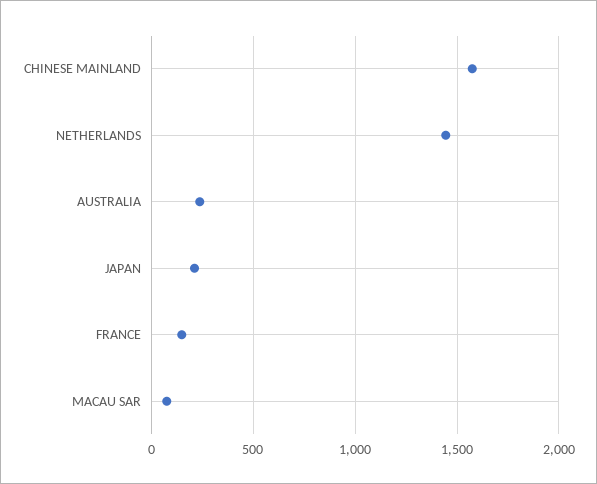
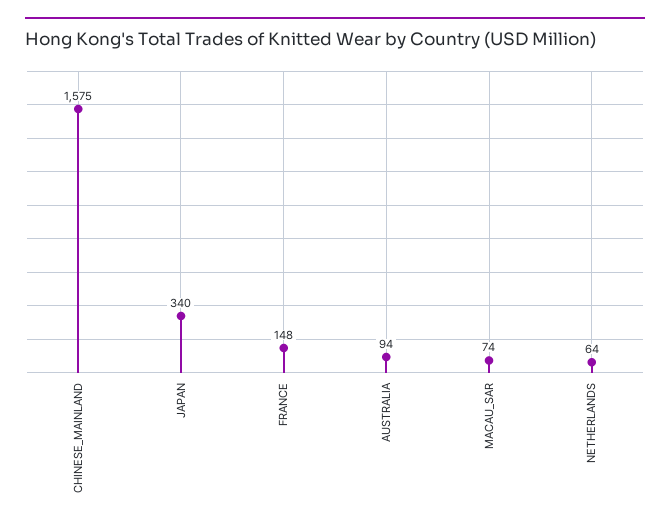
  {
    "CHINESE MAINLAND": 1575,
-   "NETHERLANDS": 1450,
+   "NETHERLANDS": 64,
-   "AUSTRALIA": 250,
+   "AUSTRALIA": 94,
-   "JAPAN": 200,
+   "JAPAN": 340,
    "FRANCE": 148,
    "MACAU SAR": 74
  }

